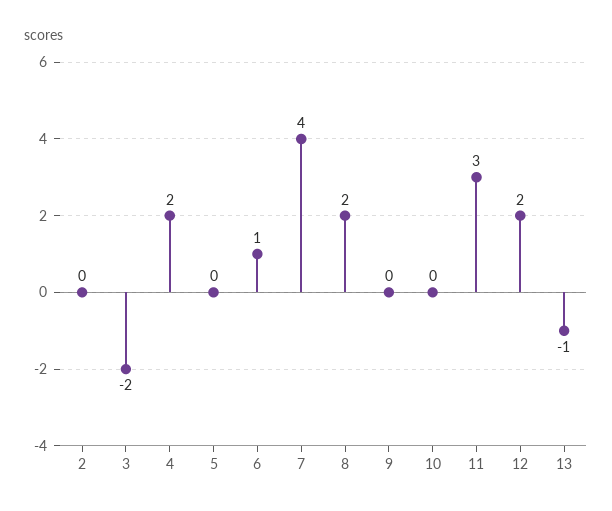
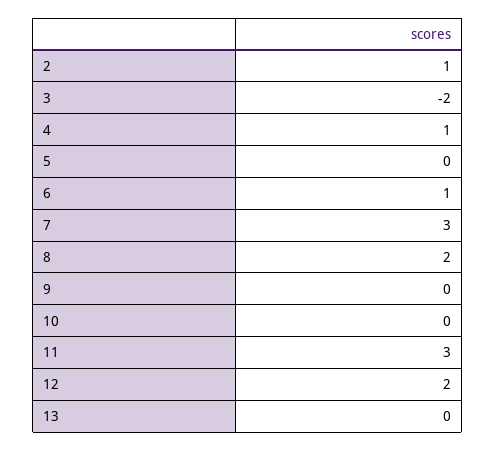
  {
-   "2": 0,
+   "2": 1,
    "3": -2,
-   "4": 2,
+   "4": 1,
    "5": 0,
    "6": 1,
-   "7": 4,
+   "7": 3,
    "8": 2,
    "9": 0,
    "10": 0,
    "11": 3,
    "12": 2,
-   "13": -1
+   "13": 0
  }

